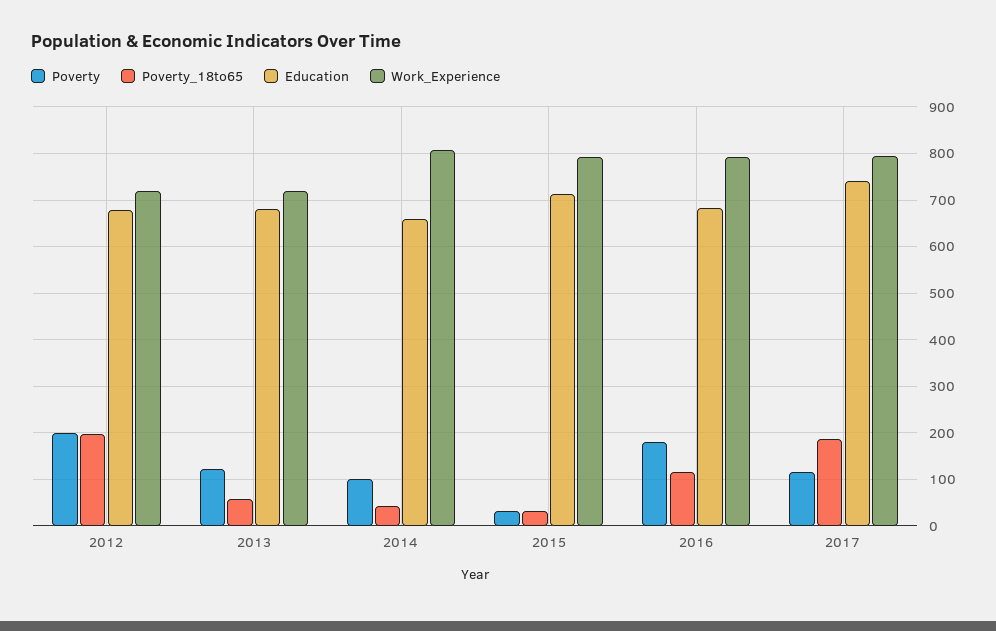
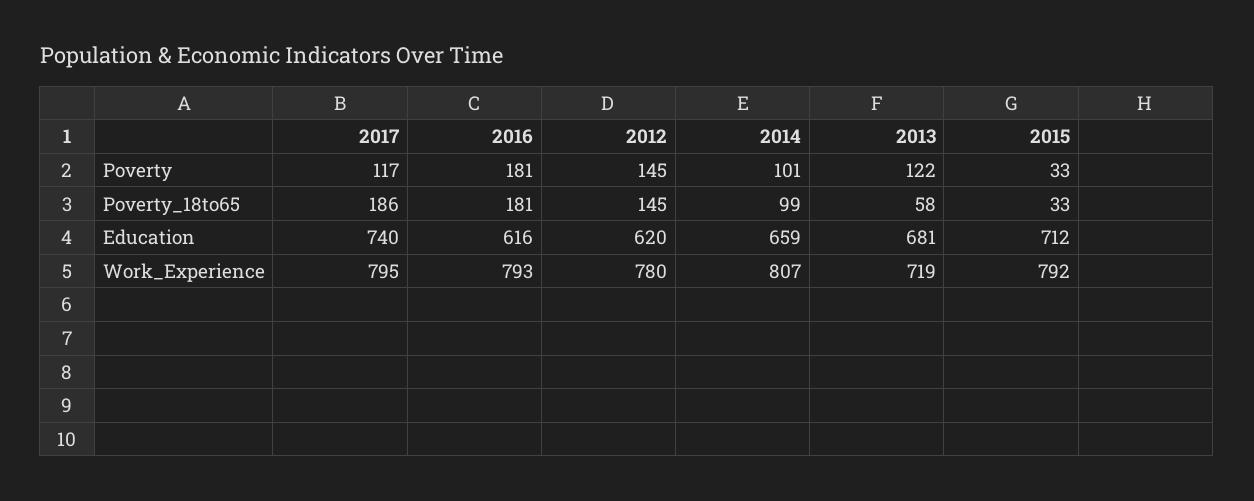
  {
    "Poverty": {
-     "2012": 200,
+     "2012": 145,
      "2013": 122,
      "2014": 101,
      "2015": 33,
      "2016": 181,
      "2017": 117
    },
    "Poverty_18to65": {
-     "2012": 200,
+     "2012": 145,
      "2013": 58,
-     "2014": 40,
+     "2014": 99,
      "2015": 33,
-     "2016": 120,
+     "2016": 181,
      "2017": 186
    },
    "Education": {
-     "2012": 680,
+     "2012": 620,
      "2013": 681,
      "2014": 659,
      "2015": 712,
-     "2016": 680,
+     "2016": 616,
      "2017": 740
    },
    "Work_Experience": {
-     "2012": 720,
+     "2012": 780,
      "2013": 719,
      "2014": 807,
      "2015": 792,
      "2016": 793,
      "2017": 795
    }
  }

